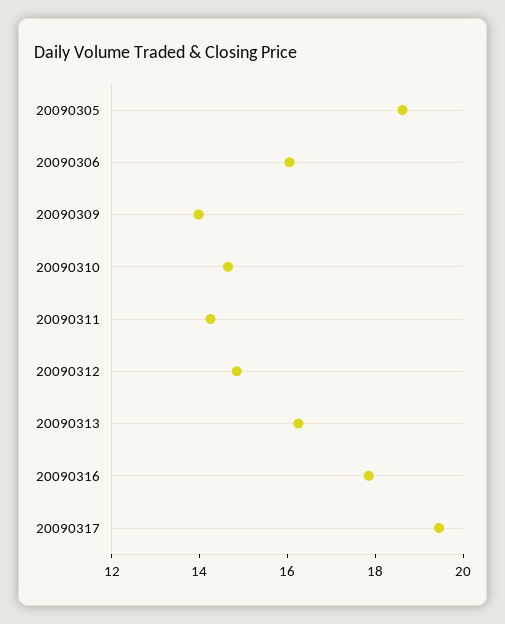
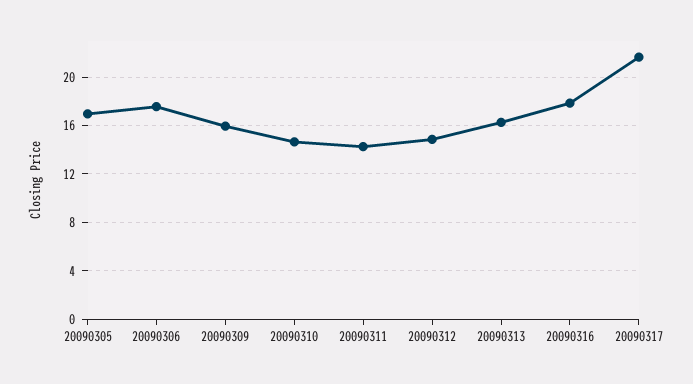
  {
-   "20090305": 18.5,
+   "20090305": 17,
-   "20090306": 16,
+   "20090306": 17.5,
-   "20090309": 14,
+   "20090309": 16,
    "20090310": 14.5,
    "20090311": 14.5,
    "20090312": 15,
    "20090313": 16.5,
    "20090316": 18,
-   "20090317": 19.5
+   "20090317": 21.5
  }

